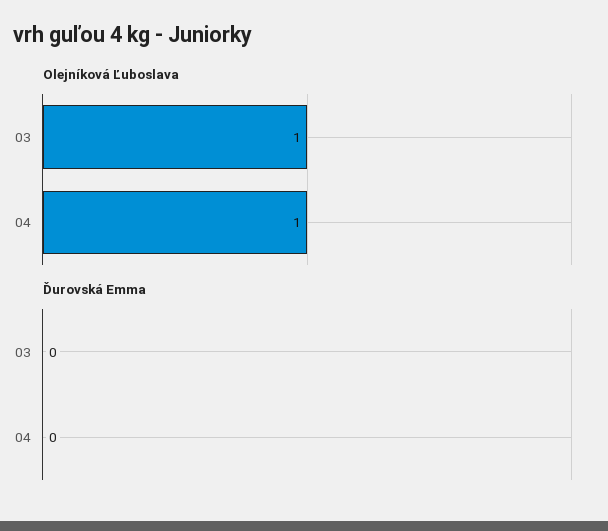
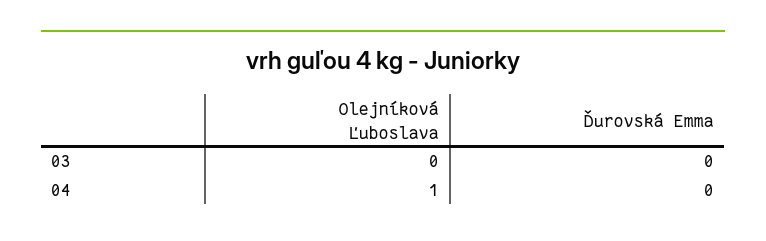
  {
    "Olejníková Ľuboslava": {
-     "03": 1,
+     "03": 0,
      "04": 1
    },
    "Ďurovská Emma": {
      "03": 0,
      "04": 0
    }
  }

